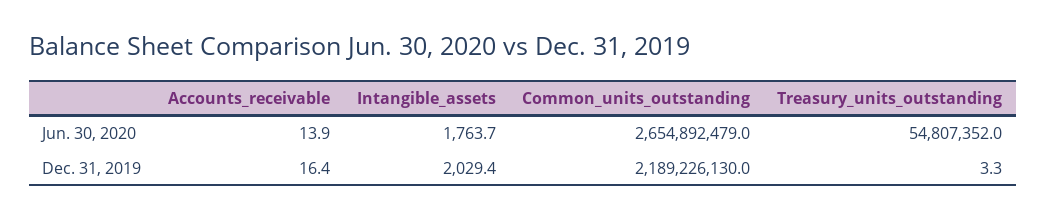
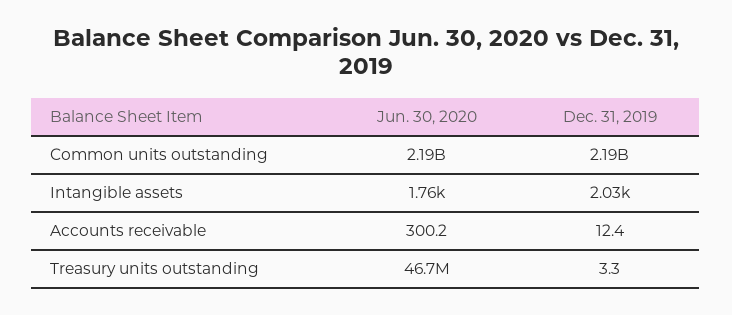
  {
    "Accounts_receivable": {
-     "Jun. 30, 2020": 13.9,
+     "Jun. 30, 2020": 300.2,
-     "Dec. 31, 2019": 16.4
+     "Dec. 31, 2019": 12.4
    },
    "Intangible_assets": {
      "Jun. 30, 2020": 1763.7,
      "Dec. 31, 2019": 2029.4
    },
    "Common_units_outstanding": {
-     "Jun. 30, 2020": 2654892479,
+     "Jun. 30, 2020": 2190000000,
      "Dec. 31, 2019": 2189226130
    },
    "Treasury_units_outstanding": {
-     "Jun. 30, 2020": 54807352,
+     "Jun. 30, 2020": 46700000,
      "Dec. 31, 2019": 3.3
    }
  }

